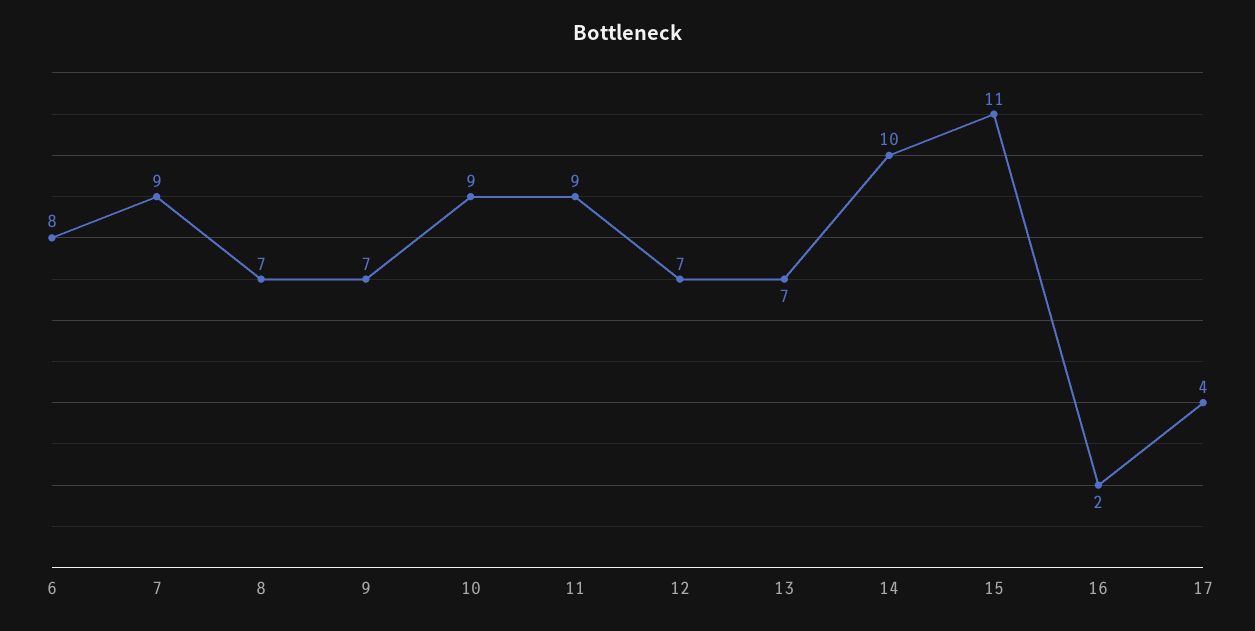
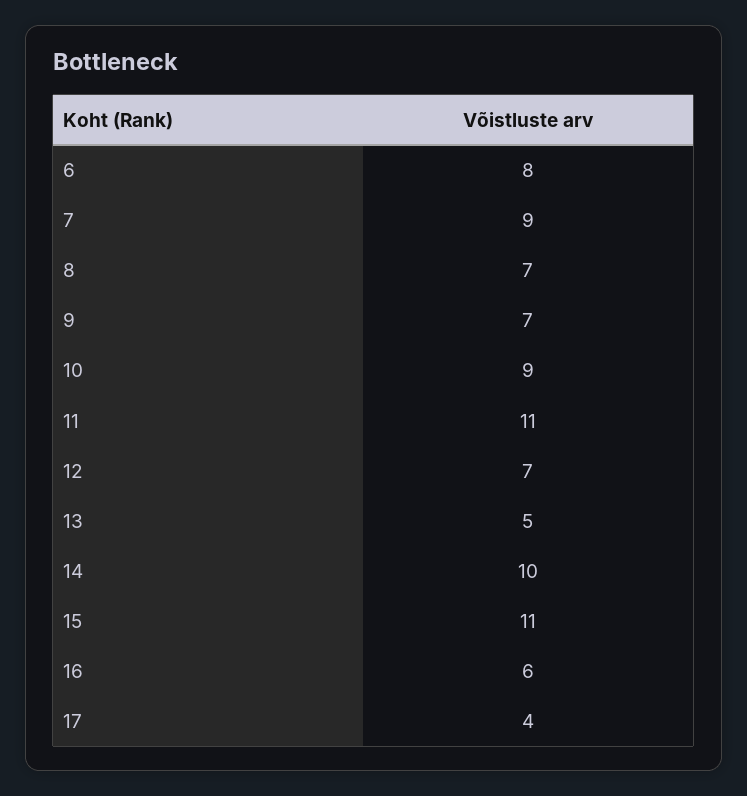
  {
    "6": 8,
    "7": 9,
    "8": 7,
    "9": 7,
    "10": 9,
-   "11": 9,
+   "11": 11,
    "12": 7,
-   "13": 7,
+   "13": 5,
    "14": 10,
    "15": 11,
-   "16": 2,
+   "16": 6,
    "17": 4
  }

